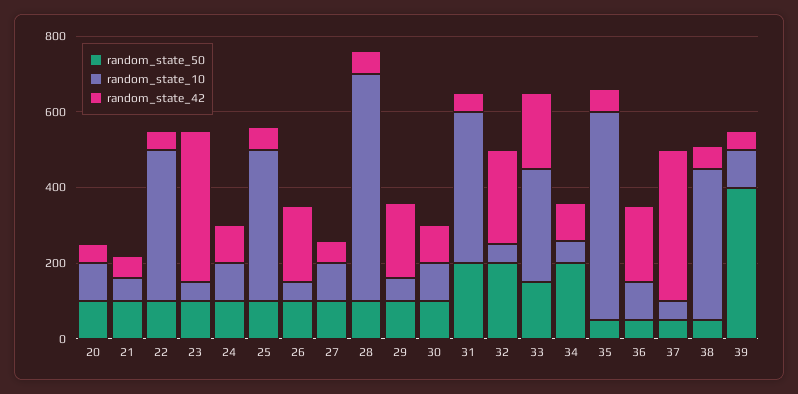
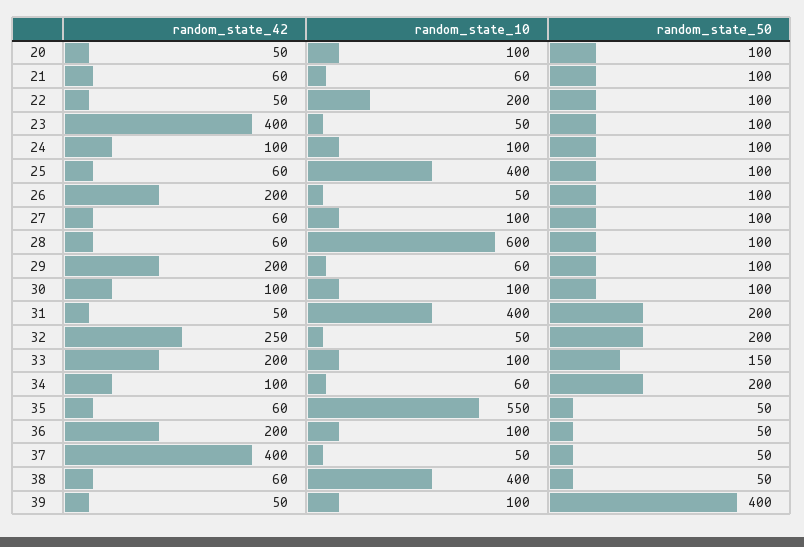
  {
    "random_state_50": {
      "20": 100,
      "21": 100,
      "22": 100,
      "23": 100,
      "24": 100,
      "25": 100,
      "26": 100,
      "27": 100,
      "28": 100,
      "29": 100,
      "30": 100,
      "31": 200,
      "32": 200,
      "33": 150,
      "34": 200,
      "35": 50,
      "36": 50,
      "37": 50,
      "38": 50,
      "39": 400
    },
    "random_state_10": {
      "20": 100,
      "21": 60,
-     "22": 400,
+     "22": 200,
      "23": 50,
      "24": 100,
      "25": 400,
      "26": 50,
      "27": 100,
      "28": 600,
      "29": 60,
      "30": 100,
      "31": 400,
      "32": 50,
-     "33": 300,
+     "33": 100,
      "34": 60,
      "35": 550,
      "36": 100,
      "37": 50,
      "38": 400,
      "39": 100
    },
    "random_state_42": {
      "20": 50,
      "21": 60,
      "22": 50,
      "23": 400,
      "24": 100,
      "25": 60,
      "26": 200,
      "27": 60,
      "28": 60,
      "29": 200,
      "30": 100,
      "31": 50,
      "32": 250,
      "33": 200,
      "34": 100,
      "35": 60,
      "36": 200,
      "37": 400,
      "38": 60,
      "39": 50
    }
  }

